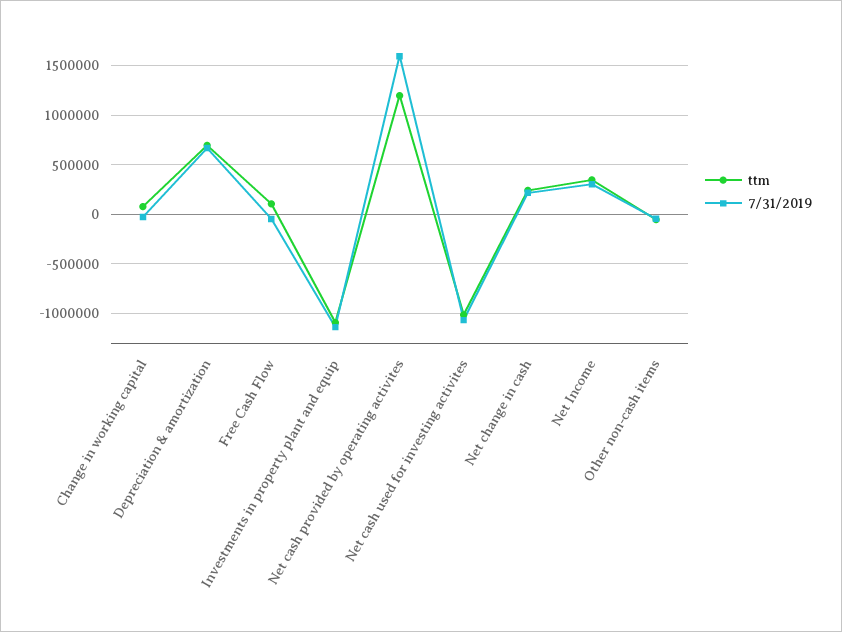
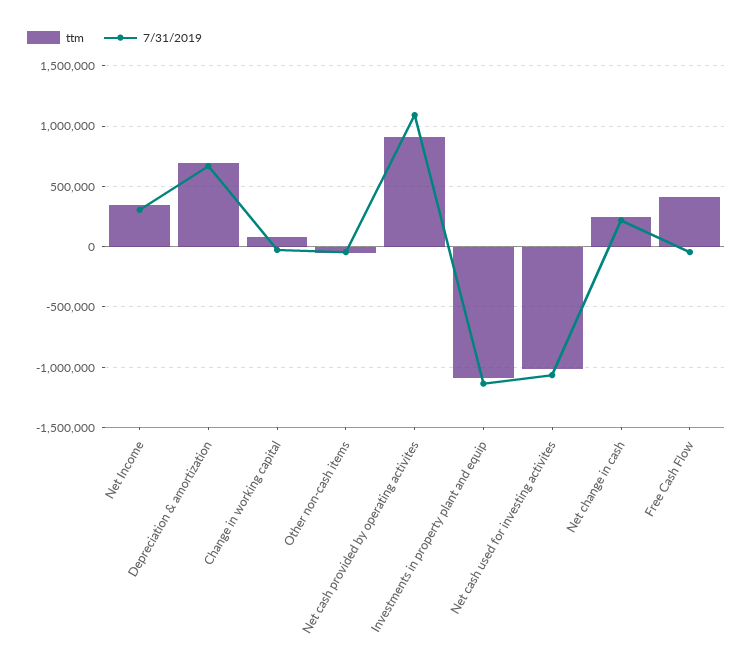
  {
    "ttm": {
      "Change in working capital": 100000,
      "Depreciation & amortization": 700000,
-     "Free Cash Flow": 100000,
+     "Free Cash Flow": 400000,
      "Investments in property plant and equip": -1100000,
-     "Net cash provided by operating activites": 1200000,
+     "Net cash provided by operating activites": 900000,
      "Net cash used for investing activites": -1000000,
      "Net change in cash": 250000,
      "Net Income": 350000,
      "Other non-cash items": -50000
    },
    "7/31/2019": {
      "Change in working capital": -50000,
      "Depreciation & amortization": 650000,
      "Free Cash Flow": -50000,
      "Investments in property plant and equip": -1150000,
-     "Net cash provided by operating activites": 1600000,
+     "Net cash provided by operating activites": 1100000,
      "Net cash used for investing activites": -1050000,
      "Net change in cash": 200000,
      "Net Income": 300000,
      "Other non-cash items": -50000
    }
  }

